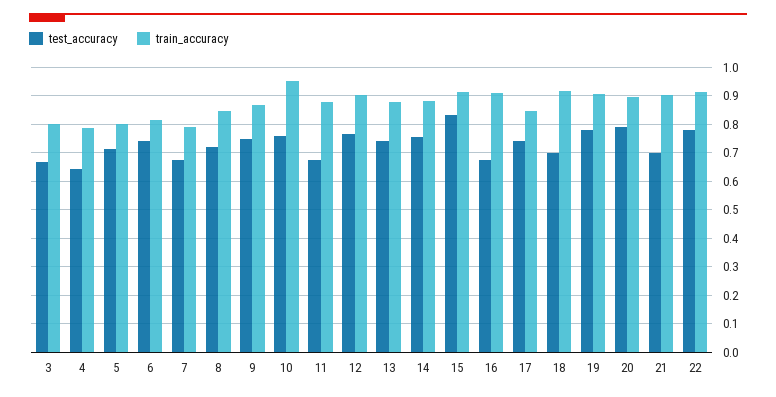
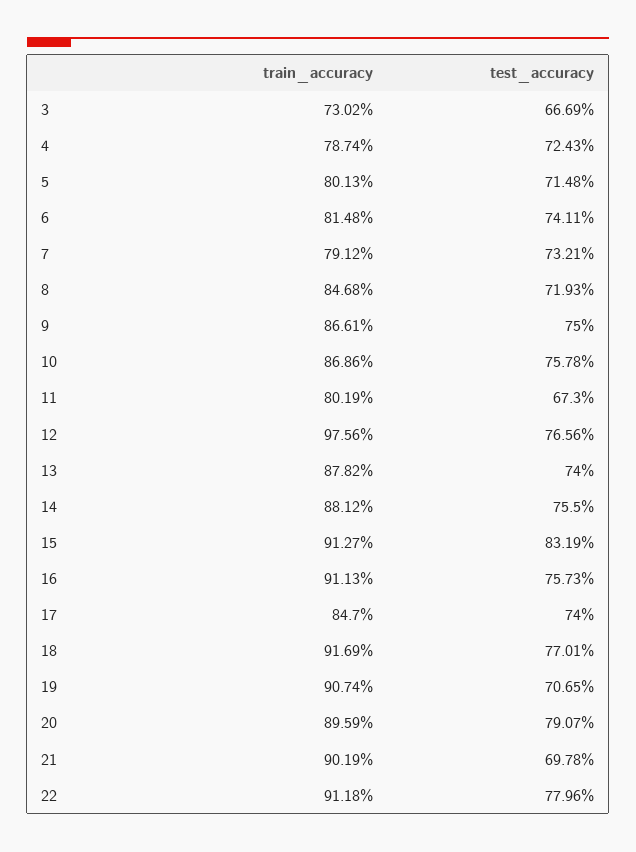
  {
    "test_accuracy": {
      "3": 0.6669,
-     "4": 0.65,
+     "4": 0.7243,
      "5": 0.7148,
      "6": 0.7411,
-     "7": 0.675,
+     "7": 0.7321,
      "8": 0.7193,
      "9": 0.75,
      "10": 0.7578,
      "11": 0.673,
      "12": 0.7656,
      "13": 0.74,
      "14": 0.755,
      "15": 0.8319,
-     "16": 0.675,
+     "16": 0.7573,
      "17": 0.74,
-     "18": 0.7,
+     "18": 0.7701,
-     "19": 0.775,
+     "19": 0.7065,
      "20": 0.7907,
      "21": 0.6978,
      "22": 0.7796
    },
    "train_accuracy": {
-     "3": 0.8,
+     "3": 0.7302,
      "4": 0.7874,
      "5": 0.8013,
      "6": 0.8148,
      "7": 0.7912,
      "8": 0.8468,
      "9": 0.8661,
-     "10": 0.95,
+     "10": 0.8686,
-     "11": 0.875,
+     "11": 0.8019,
-     "12": 0.9,
+     "12": 0.9756,
      "13": 0.8782,
      "14": 0.8812,
      "15": 0.9127,
      "16": 0.9113,
      "17": 0.847,
      "18": 0.9169,
      "19": 0.9074,
      "20": 0.8959,
      "21": 0.9019,
      "22": 0.9118
    }
  }

